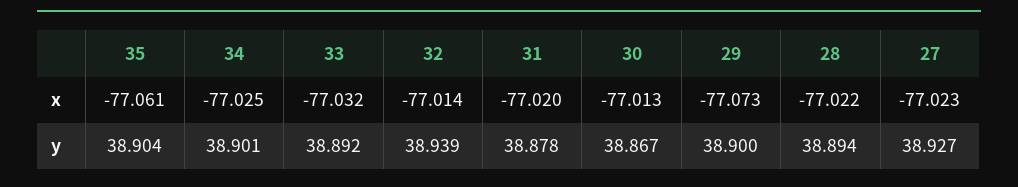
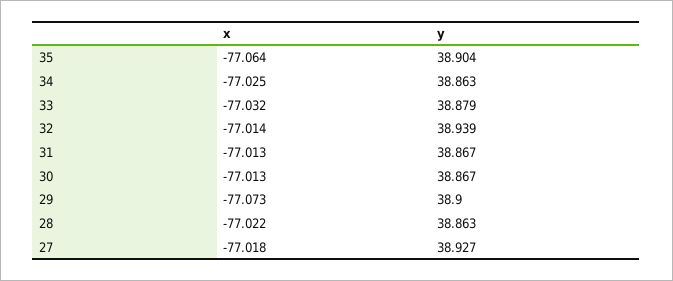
  {
    "35": {
-     "x": -77.061,
+     "x": -77.064,
      "y": 38.904
    },
    "34": {
      "x": -77.025,
-     "y": 38.901
+     "y": 38.863
    },
    "33": {
      "x": -77.032,
-     "y": 38.892
+     "y": 38.879
    },
    "32": {
      "x": -77.014,
      "y": 38.939
    },
    "31": {
-     "x": -77.02,
+     "x": -77.013,
-     "y": 38.878
+     "y": 38.867
    },
    "30": {
      "x": -77.013,
      "y": 38.867
    },
    "29": {
      "x": -77.073,
      "y": 38.9
    },
    "28": {
      "x": -77.022,
-     "y": 38.894
+     "y": 38.863
    },
    "27": {
-     "x": -77.023,
+     "x": -77.018,
      "y": 38.927
    }
  }

